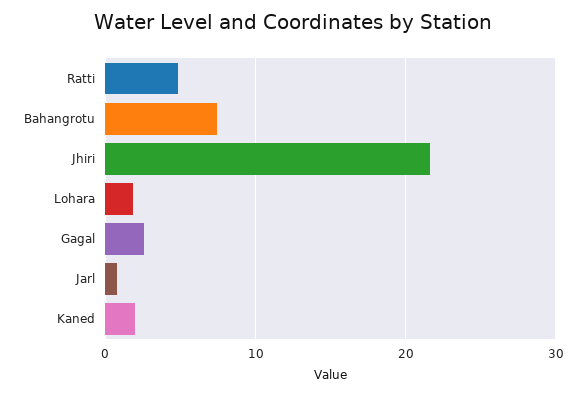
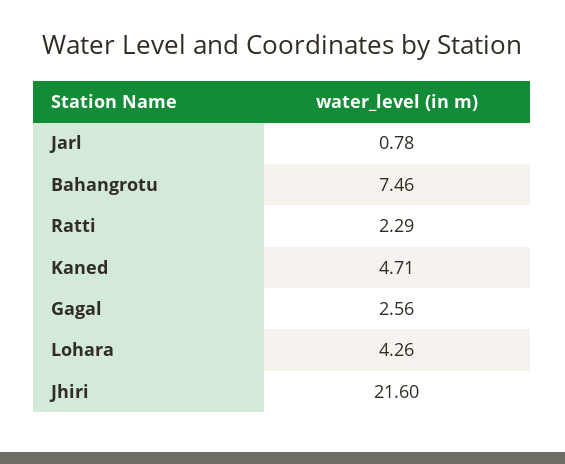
  {
-   "Ratti": 5,
+   "Ratti": 2.29,
    "Bahangrotu": 7.46,
    "Jhiri": 21.6,
-   "Lohara": 2,
+   "Lohara": 4.26,
    "Gagal": 2.56,
    "Jarl": 0.78,
-   "Kaned": 2
+   "Kaned": 4.71
  }

